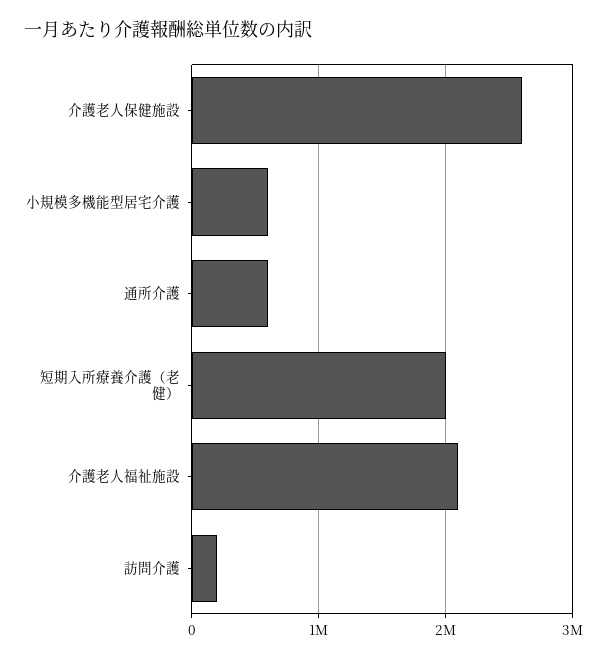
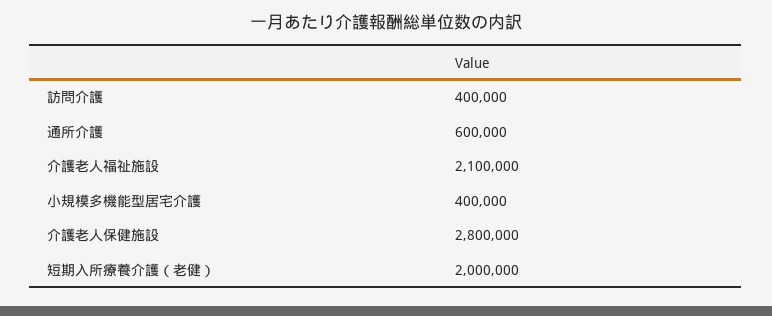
  {
-   "介護老人保健施設": 2600000,
+   "介護老人保健施設": 2800000,
-   "小規模多機能型居宅介護": 600000,
+   "小規模多機能型居宅介護": 400000,
    "通所介護": 600000,
    "短期入所療養介護（老健）": 2000000,
    "介護老人福祉施設": 2100000,
-   "訪問介護": 200000
+   "訪問介護": 400000
  }

